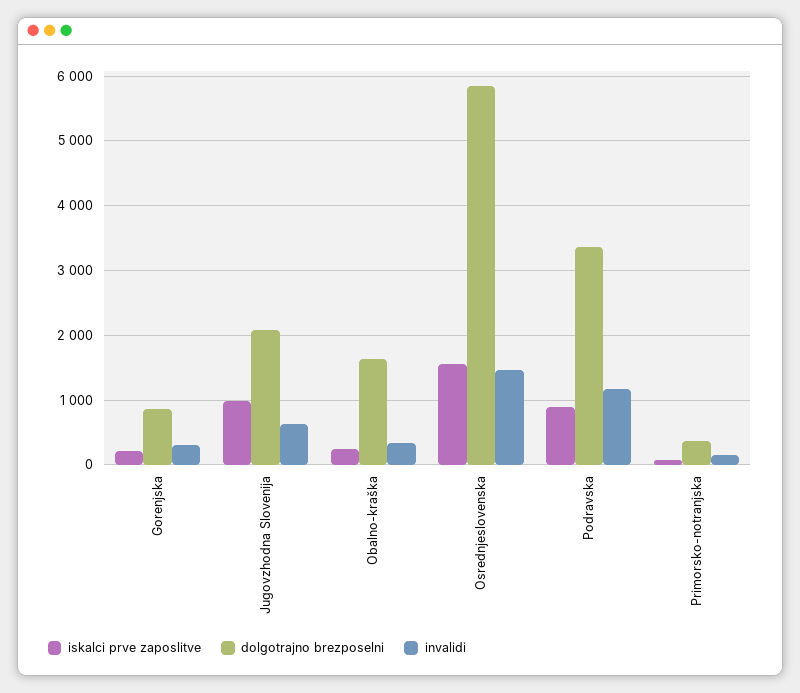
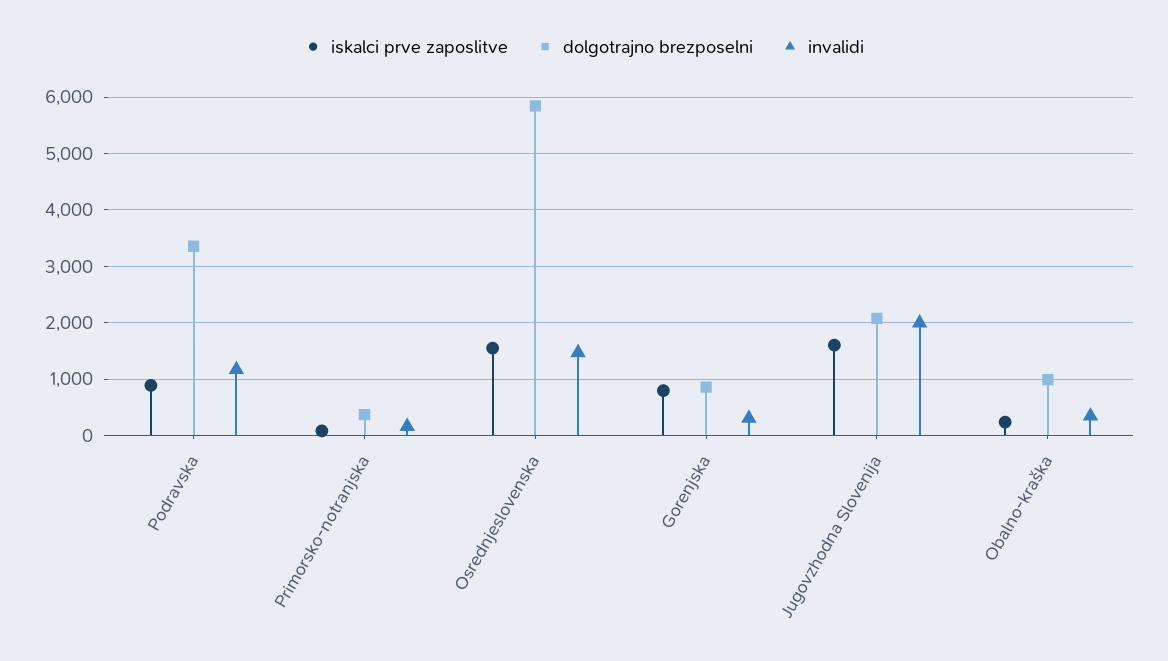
  {
    "iskalci prve zaposlitve": {
-     "Gorenjska": 200,
+     "Gorenjska": 800,
-     "Jugovzhodna Slovenija": 1000,
+     "Jugovzhodna Slovenija": 1600,
      "Obalno-kraška": 200,
      "Osrednjeslovenska": 1600,
      "Podravska": 900,
      "Primorsko-notranjska": 100
    },
    "dolgotrajno brezposelni": {
      "Gorenjska": 900,
      "Jugovzhodna Slovenija": 2100,
-     "Obalno-kraška": 1600,
+     "Obalno-kraška": 1000,
      "Osrednjeslovenska": 5800,
      "Podravska": 3400,
      "Primorsko-notranjska": 400
    },
    "invalidi": {
      "Gorenjska": 300,
-     "Jugovzhodna Slovenija": 600,
+     "Jugovzhodna Slovenija": 2000,
      "Obalno-kraška": 300,
      "Osrednjeslovenska": 1500,
      "Podravska": 1200,
      "Primorsko-notranjska": 200
    }
  }

